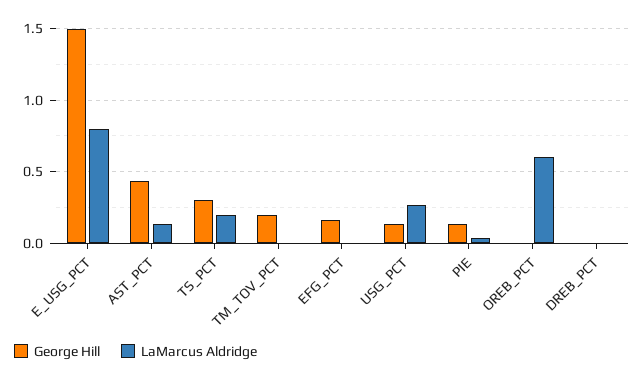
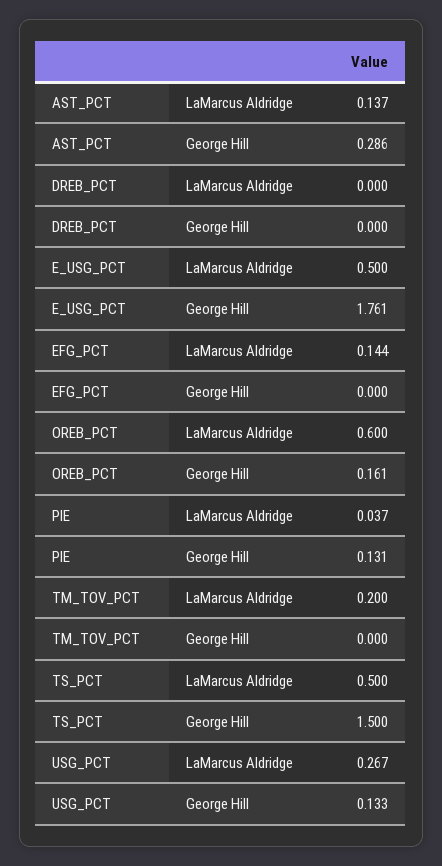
  {
    "George Hill": {
-     "E_USG_PCT": 1.5,
+     "E_USG_PCT": 1.761,
-     "AST_PCT": 0.45,
+     "AST_PCT": 0.286,
-     "TS_PCT": 0.3,
+     "TS_PCT": 1.5,
-     "TM_TOV_PCT": 0.2,
+     "TM_TOV_PCT": 0,
-     "EFG_PCT": 0.15,
+     "EFG_PCT": 0,
      "USG_PCT": 0.133,
      "PIE": 0.131,
-     "OREB_PCT": 0,
+     "OREB_PCT": 0.161,
      "DREB_PCT": 0
    },
    "LaMarcus Aldridge": {
-     "E_USG_PCT": 0.8,
+     "E_USG_PCT": 0.5,
      "AST_PCT": 0.137,
-     "TS_PCT": 0.2,
+     "TS_PCT": 0.5,
-     "TM_TOV_PCT": 0,
+     "TM_TOV_PCT": 0.2,
-     "EFG_PCT": 0,
+     "EFG_PCT": 0.144,
      "USG_PCT": 0.267,
      "PIE": 0.037,
      "OREB_PCT": 0.6,
      "DREB_PCT": 0
    }
  }

